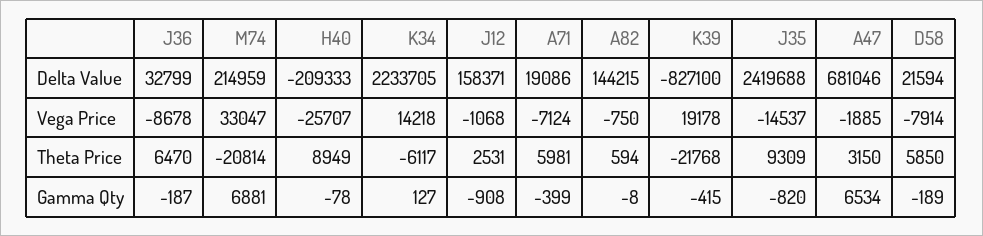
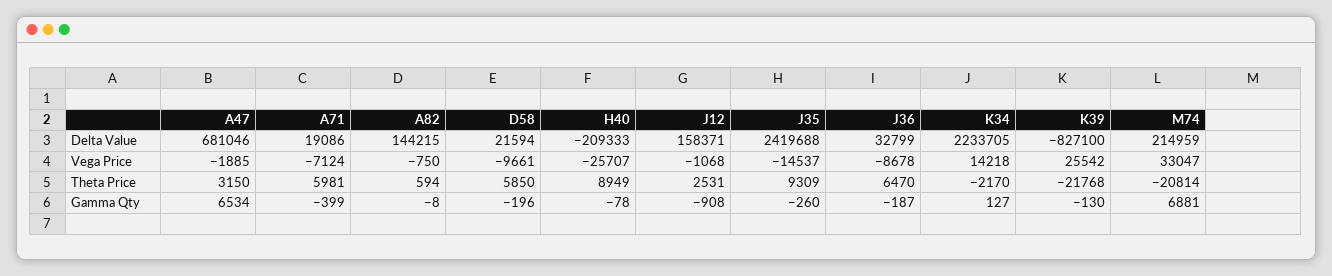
  {
    "J36": {
      "Delta Value": 32799,
      "Vega Price": -8678,
      "Theta Price": 6470,
      "Gamma Qty": -187
    },
    "M74": {
      "Delta Value": 214959,
      "Vega Price": 33047,
      "Theta Price": -20814,
      "Gamma Qty": 6881
    },
    "H40": {
      "Delta Value": -209333,
      "Vega Price": -25707,
      "Theta Price": 8949,
      "Gamma Qty": -78
    },
    "K34": {
      "Delta Value": 2233705,
      "Vega Price": 14218,
-     "Theta Price": -6117,
+     "Theta Price": -2170,
      "Gamma Qty": 127
    },
    "J12": {
      "Delta Value": 158371,
      "Vega Price": -1068,
      "Theta Price": 2531,
      "Gamma Qty": -908
    },
    "A71": {
      "Delta Value": 19086,
      "Vega Price": -7124,
      "Theta Price": 5981,
      "Gamma Qty": -399
    },
    "A82": {
      "Delta Value": 144215,
      "Vega Price": -750,
      "Theta Price": 594,
      "Gamma Qty": -8
    },
    "K39": {
      "Delta Value": -827100,
-     "Vega Price": 19178,
+     "Vega Price": 25542,
      "Theta Price": -21768,
-     "Gamma Qty": -415
+     "Gamma Qty": -130
    },
    "J35": {
      "Delta Value": 2419688,
      "Vega Price": -14537,
      "Theta Price": 9309,
-     "Gamma Qty": -820
+     "Gamma Qty": -260
    },
    "A47": {
      "Delta Value": 681046,
      "Vega Price": -1885,
      "Theta Price": 3150,
      "Gamma Qty": 6534
    },
    "D58": {
      "Delta Value": 21594,
-     "Vega Price": -7914,
+     "Vega Price": -9661,
      "Theta Price": 5850,
-     "Gamma Qty": -189
+     "Gamma Qty": -196
    }
  }

